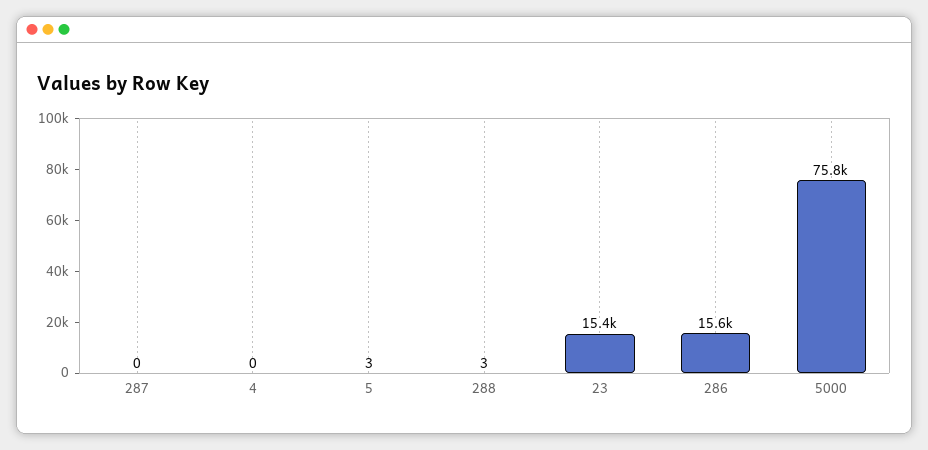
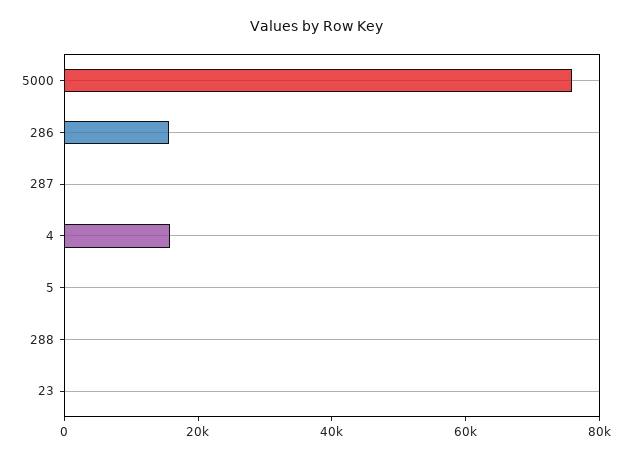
  {
    "287": 0,
-   "4": 0,
+   "4": 15000,
    "5": 3,
    "288": 3,
-   "23": 15400,
+   "23": 0,
    "286": 15600,
    "5000": 75800
  }

